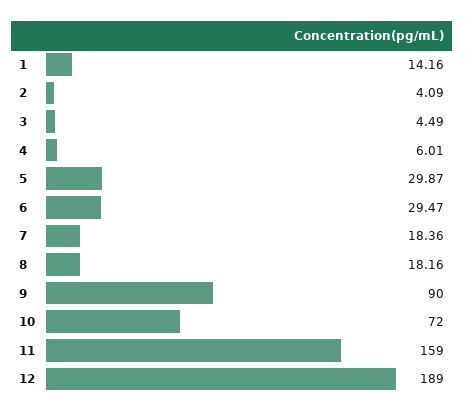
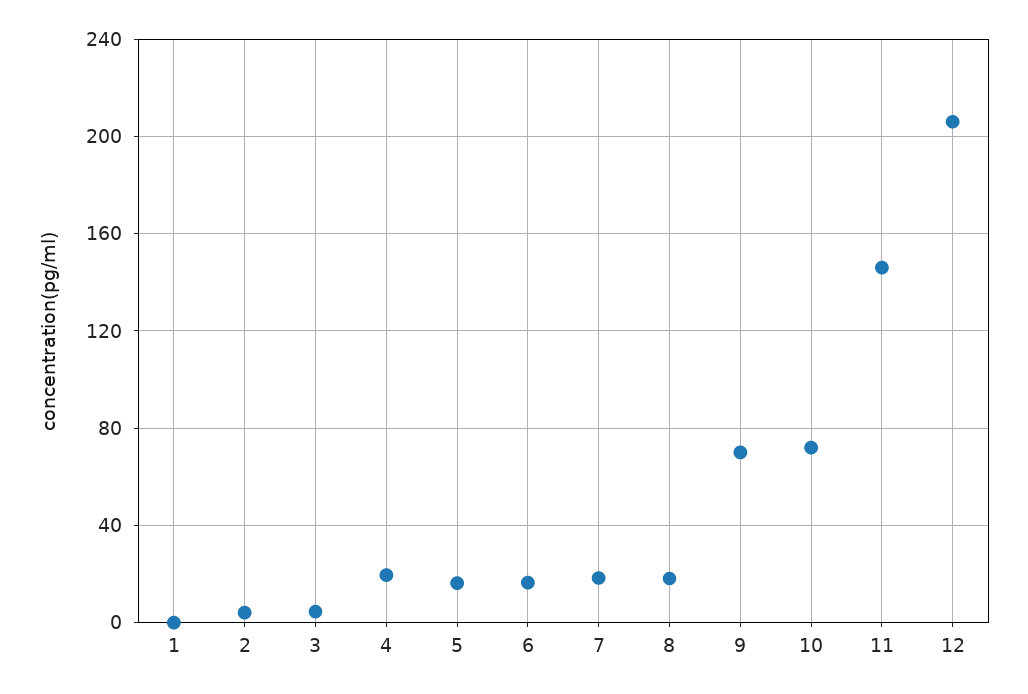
  {
-   "1": 14.16,
+   "1": 0,
    "2": 4.09,
    "3": 4.49,
-   "4": 6.01,
+   "4": 20,
-   "5": 29.87,
+   "5": 15,
-   "6": 29.47,
+   "6": 15,
    "7": 18.36,
    "8": 18.16,
-   "9": 90,
+   "9": 70,
    "10": 72,
-   "11": 159,
+   "11": 145,
-   "12": 189
+   "12": 205
  }

